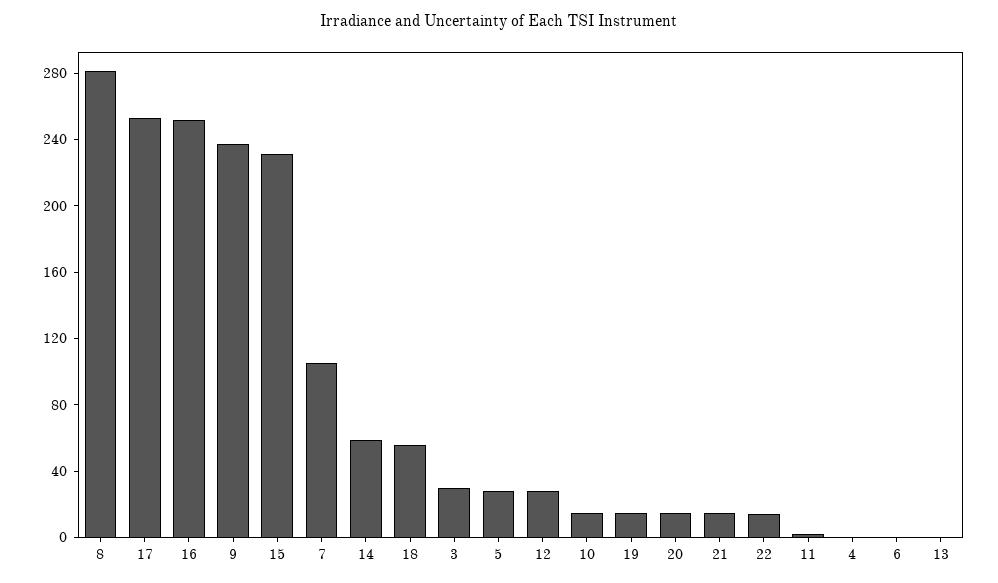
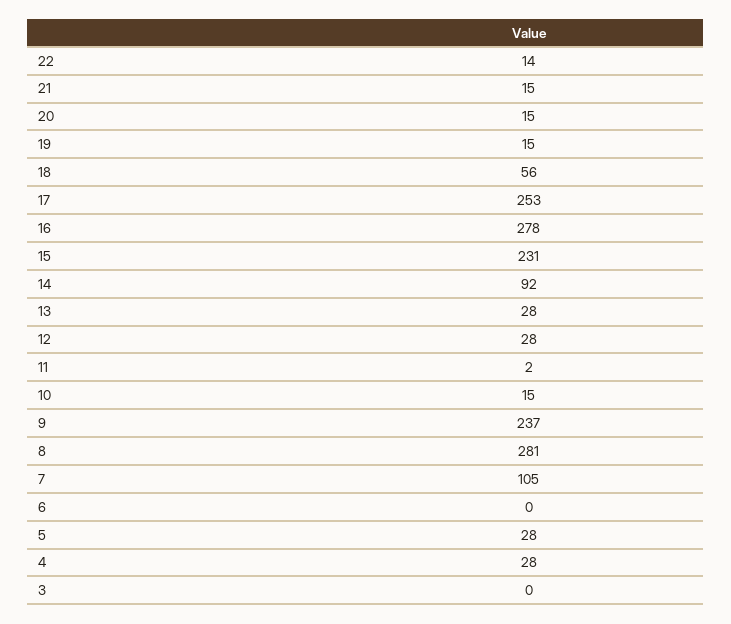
  {
    "8": 281,
    "17": 253,
-   "16": 250,
+   "16": 278,
    "9": 237,
    "15": 231,
    "7": 105,
-   "14": 60,
+   "14": 92,
    "18": 56,
-   "3": 30,
+   "3": 0,
    "5": 28,
    "12": 28,
    "10": 15,
    "19": 15,
    "20": 15,
    "21": 15,
    "22": 14,
    "11": 2,
-   "4": 0,
+   "4": 28,
    "6": 0,
-   "13": 0
+   "13": 28
  }

